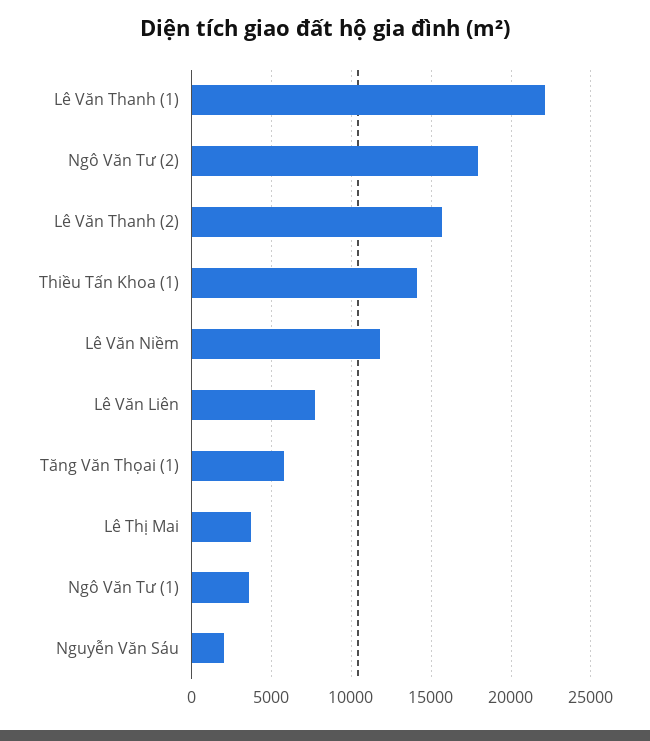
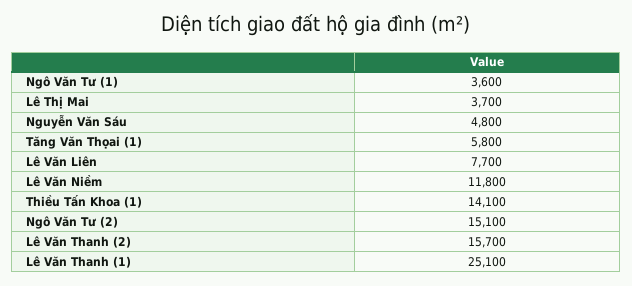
  {
-   "Lê Văn Thanh (1)": 22000,
+   "Lê Văn Thanh (1)": 25100,
-   "Ngô Văn Tư (2)": 18000,
+   "Ngô Văn Tư (2)": 15100,
    "Lê Văn Thanh (2)": 15700,
    "Thiều Tấn Khoa (1)": 14100,
    "Lê Văn Niềm": 11800,
    "Lê Văn Liên": 7700,
    "Tăng Văn Thọai (1)": 5800,
    "Lê Thị Mai": 3700,
    "Ngô Văn Tư (1)": 3600,
-   "Nguyễn Văn Sáu": 2000
+   "Nguyễn Văn Sáu": 4800
  }

